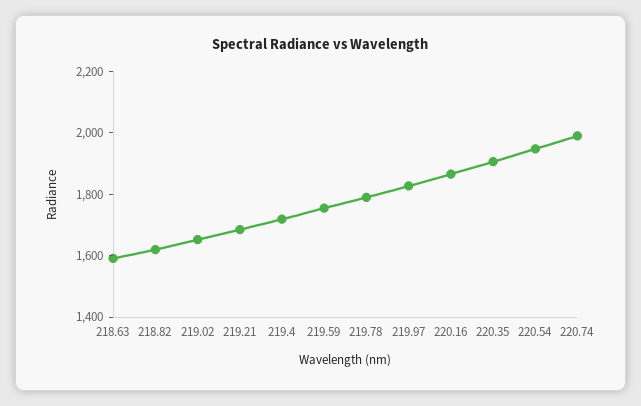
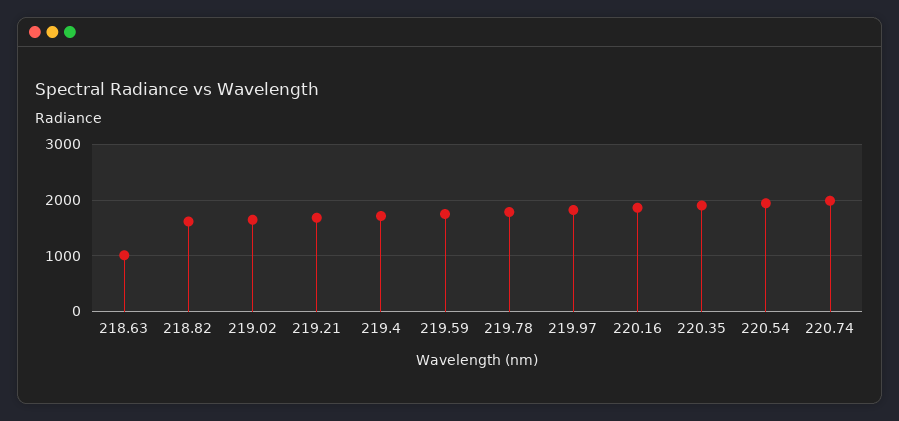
  {
-   "218.63": 1600,
+   "218.63": 1000,
    "218.82": 1600,
    "219.02": 1650,
    "219.21": 1700,
    "219.4": 1700,
    "219.59": 1750,
    "219.78": 1800,
    "219.97": 1850,
    "220.16": 1850,
    "220.35": 1900,
    "220.54": 1950,
    "220.74": 2000
  }

